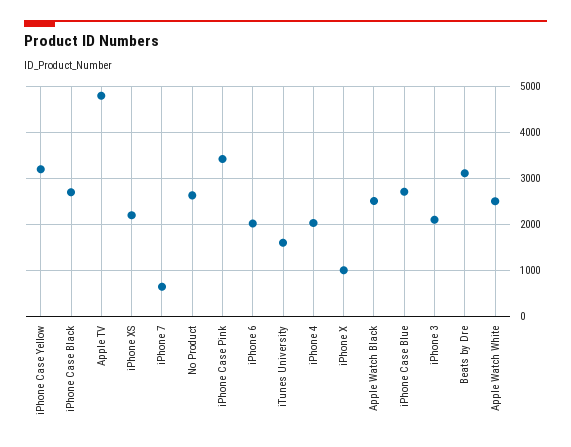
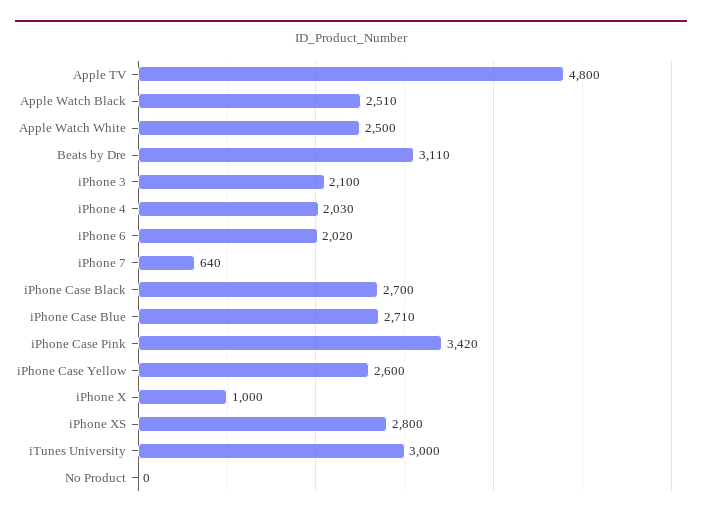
  {
-   "iPhone Case Yellow": 3200,
+   "iPhone Case Yellow": 2600,
    "iPhone Case Black": 2700,
    "Apple TV": 4800,
-   "iPhone XS": 2200,
+   "iPhone XS": 2800,
    "iPhone 7": 640,
-   "No Product": 2600,
+   "No Product": 0,
    "iPhone Case Pink": 3420,
    "iPhone 6": 2020,
-   "iTunes University": 1600,
+   "iTunes University": 3000,
    "iPhone 4": 2030,
    "iPhone X": 1000,
    "Apple Watch Black": 2510,
    "iPhone Case Blue": 2710,
    "iPhone 3": 2100,
    "Beats by Dre": 3110,
    "Apple Watch White": 2500
  }

